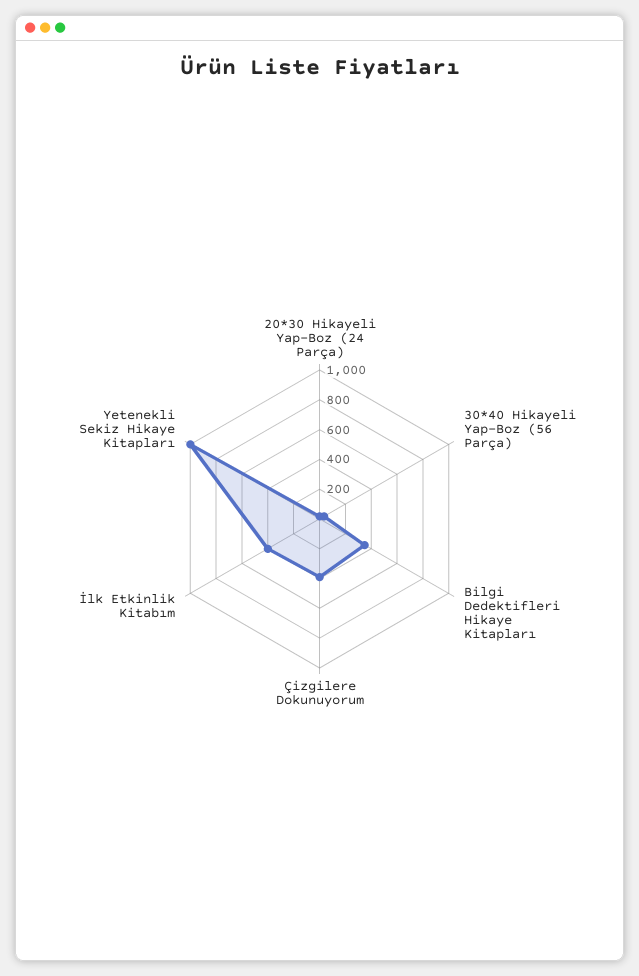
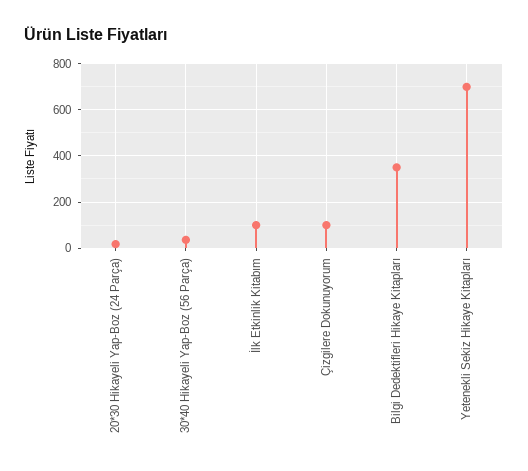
  {
    "20*30 Hikayeli Yap-Boz (24 Parça)": 0,
    "30*40 Hikayeli Yap-Boz (56 Parça)": 50,
    "Bilgi Dedektifleri Hikaye Kitapları": 350,
-   "Çizgilere Dokunuyorum": 400,
+   "Çizgilere Dokunuyorum": 100,
-   "İlk Etkinlik Kitabım": 400,
+   "İlk Etkinlik Kitabım": 100,
-   "Yetenekli Sekiz Hikaye Kitapları": 1000
+   "Yetenekli Sekiz Hikaye Kitapları": 700
  }

